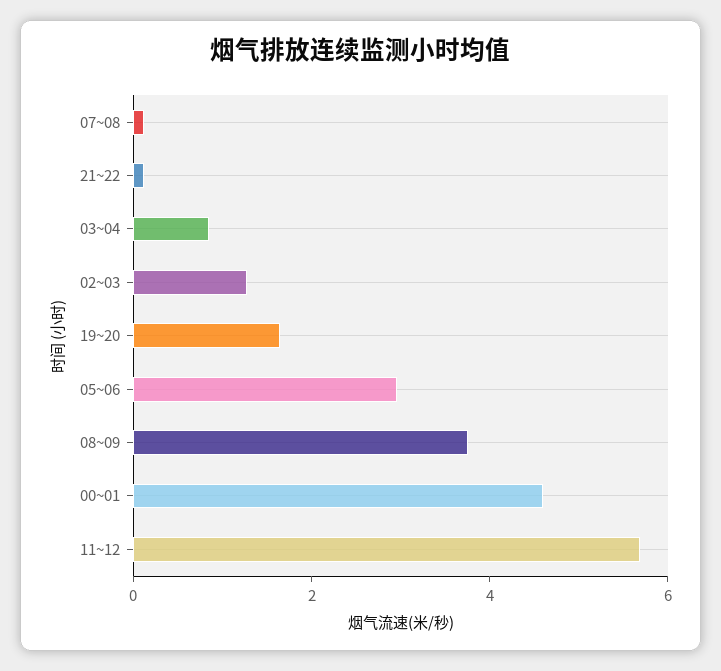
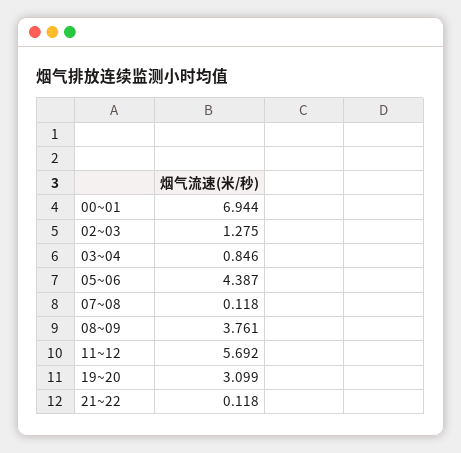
  {
    "07~08": 0.118,
    "21~22": 0.118,
    "03~04": 0.846,
    "02~03": 1.275,
-   "19~20": 1.5,
+   "19~20": 3.099,
-   "05~06": 3,
+   "05~06": 4.387,
    "08~09": 3.761,
-   "00~01": 4.5,
+   "00~01": 6.944,
    "11~12": 5.692
  }

